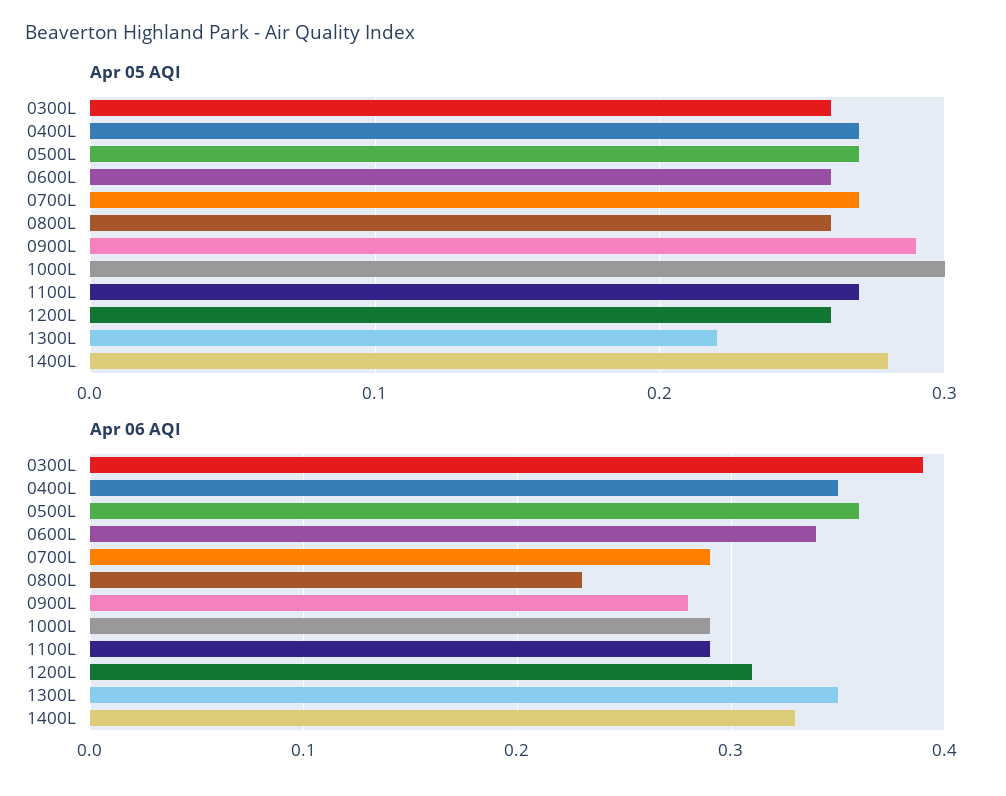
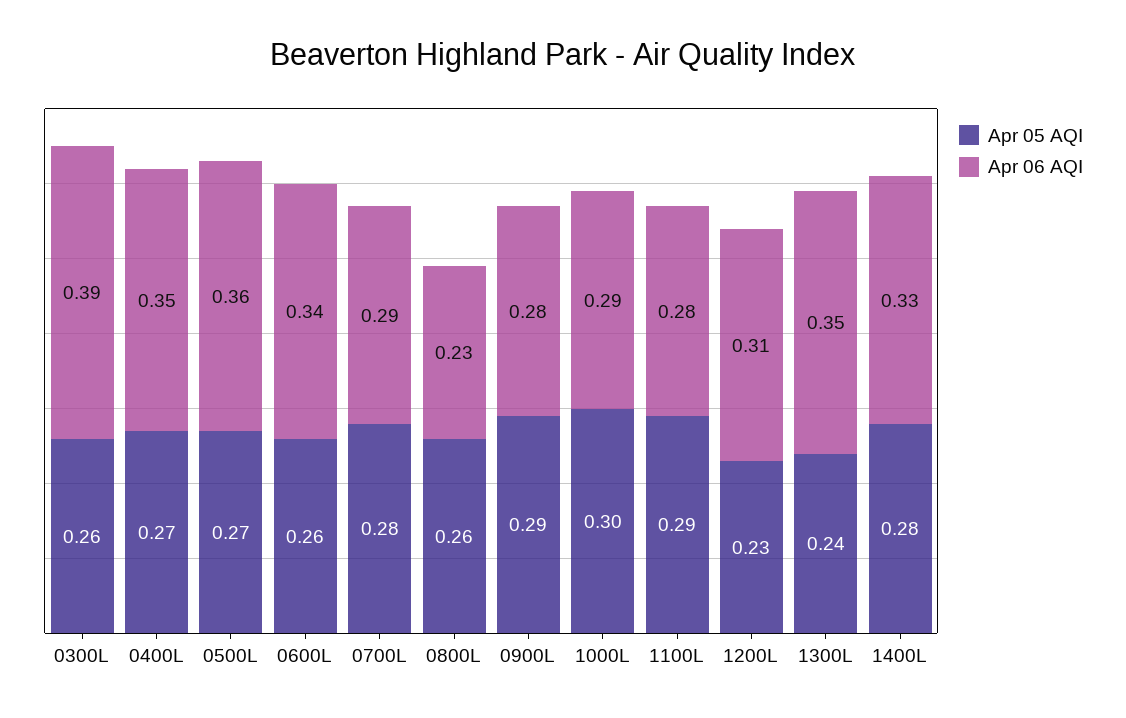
  {
    "Apr 05 AQI": {
      "0300L": 0.26,
      "0400L": 0.27,
      "0500L": 0.27,
      "0600L": 0.26,
-     "0700L": 0.27,
+     "0700L": 0.28,
      "0800L": 0.26,
      "0900L": 0.29,
      "1000L": 0.3,
-     "1100L": 0.27,
+     "1100L": 0.29,
-     "1200L": 0.26,
+     "1200L": 0.23,
-     "1300L": 0.22,
+     "1300L": 0.24,
      "1400L": 0.28
    },
    "Apr 06 AQI": {
      "0300L": 0.39,
      "0400L": 0.35,
      "0500L": 0.36,
      "0600L": 0.34,
      "0700L": 0.29,
      "0800L": 0.23,
      "0900L": 0.28,
      "1000L": 0.29,
-     "1100L": 0.29,
+     "1100L": 0.28,
      "1200L": 0.31,
      "1300L": 0.35,
      "1400L": 0.33
    }
  }

